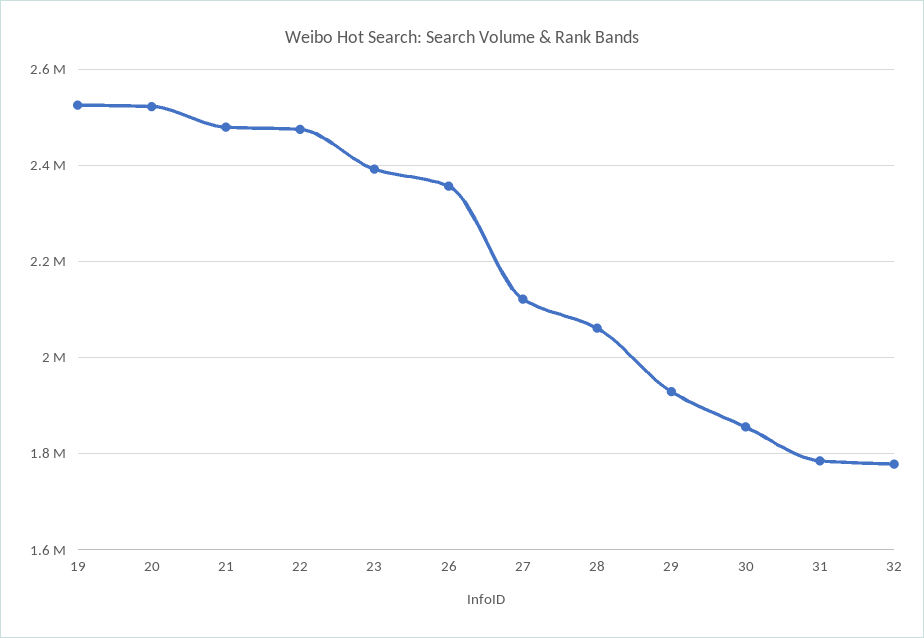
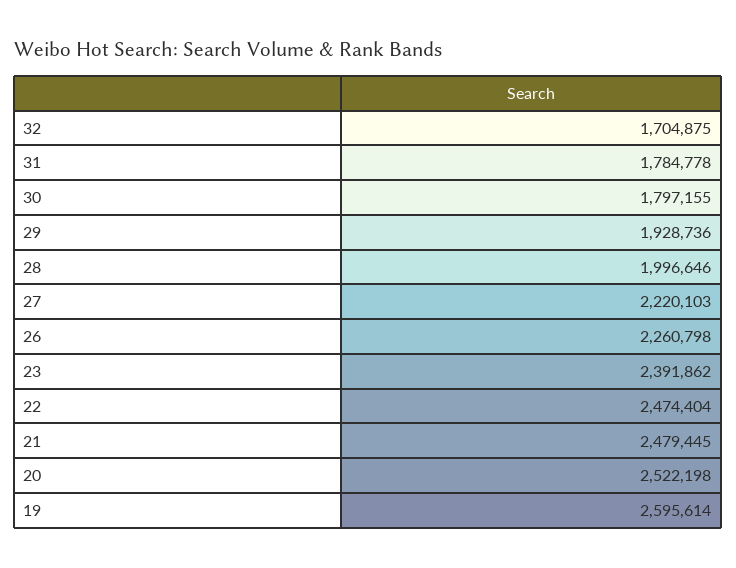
  {
-   "19": 2520000,
+   "19": 2595614,
    "20": 2522198,
    "21": 2479445,
    "22": 2474404,
    "23": 2391862,
-   "26": 2360000,
+   "26": 2260798,
-   "27": 2120000,
+   "27": 2220103,
-   "28": 2060000,
+   "28": 1996646,
    "29": 1928736,
-   "30": 1860000,
+   "30": 1797155,
    "31": 1784778,
-   "32": 1780000
+   "32": 1704875
  }

